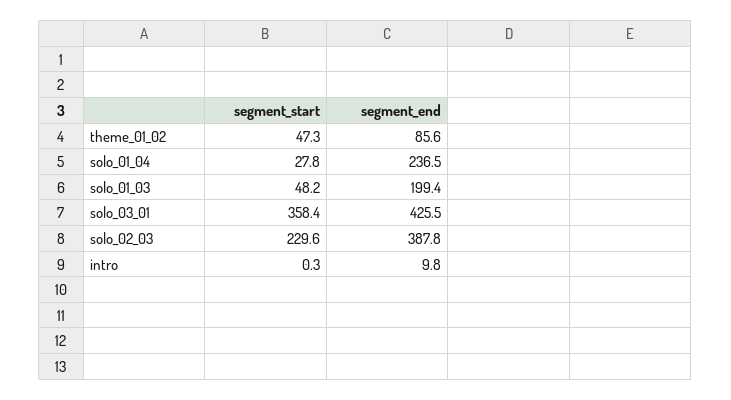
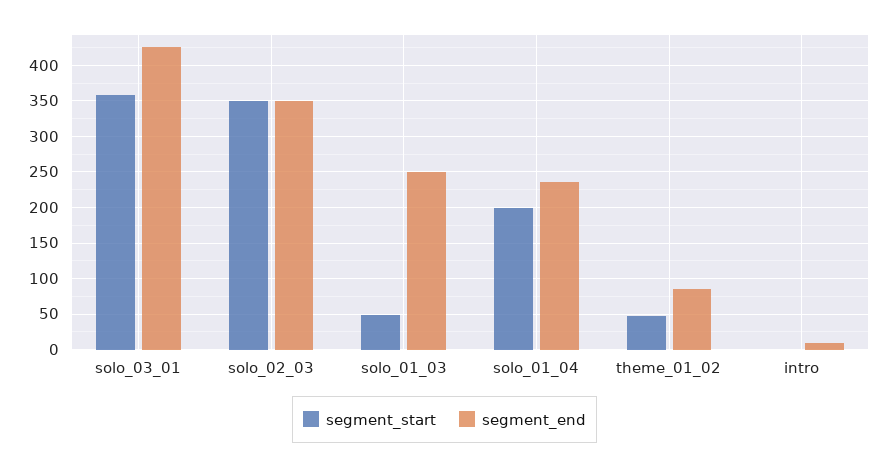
  {
    "segment_start": {
      "theme_01_02": 47.3,
-     "solo_01_04": 27.8,
+     "solo_01_04": 200,
      "solo_01_03": 48.2,
      "solo_03_01": 358.4,
-     "solo_02_03": 229.6,
+     "solo_02_03": 350,
      "intro": 0.3
    },
    "segment_end": {
      "theme_01_02": 85.6,
      "solo_01_04": 236.5,
-     "solo_01_03": 199.4,
+     "solo_01_03": 250,
      "solo_03_01": 425.5,
-     "solo_02_03": 387.8,
+     "solo_02_03": 350,
      "intro": 9.8
    }
  }

